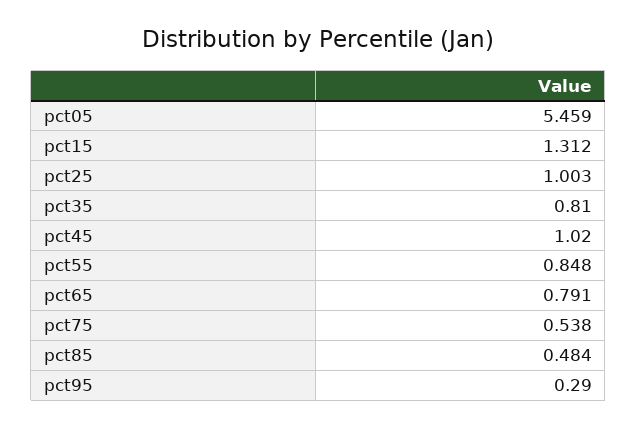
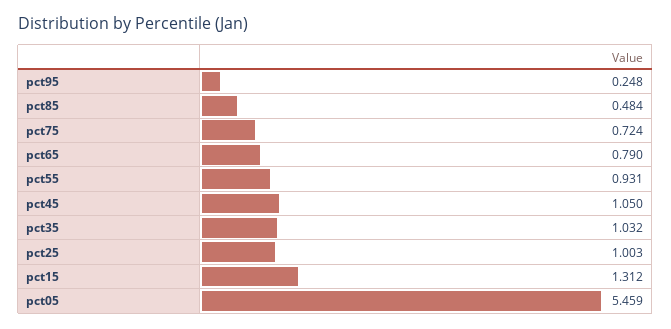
  {
    "pct05": 5.459,
    "pct15": 1.312,
    "pct25": 1.003,
-   "pct35": 0.81,
+   "pct35": 1.032,
-   "pct45": 1.02,
+   "pct45": 1.05,
-   "pct55": 0.848,
+   "pct55": 0.931,
-   "pct65": 0.791,
+   "pct65": 0.79,
-   "pct75": 0.538,
+   "pct75": 0.724,
    "pct85": 0.484,
-   "pct95": 0.29
+   "pct95": 0.248
  }

